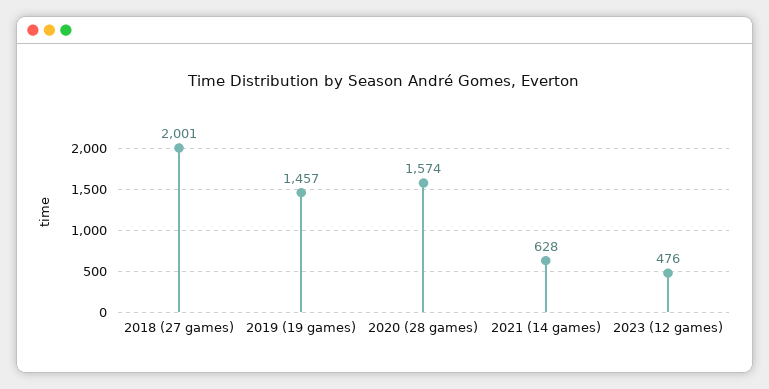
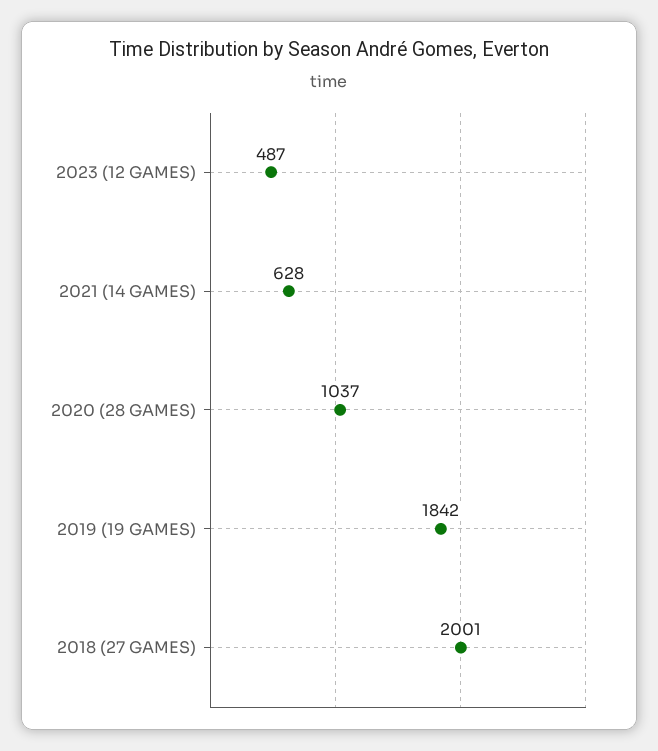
  {
    "2018 (27 games)": 2001,
-   "2019 (19 games)": 1457,
+   "2019 (19 games)": 1842,
-   "2020 (28 games)": 1574,
+   "2020 (28 games)": 1037,
    "2021 (14 games)": 628,
-   "2023 (12 games)": 476
+   "2023 (12 games)": 487
  }

